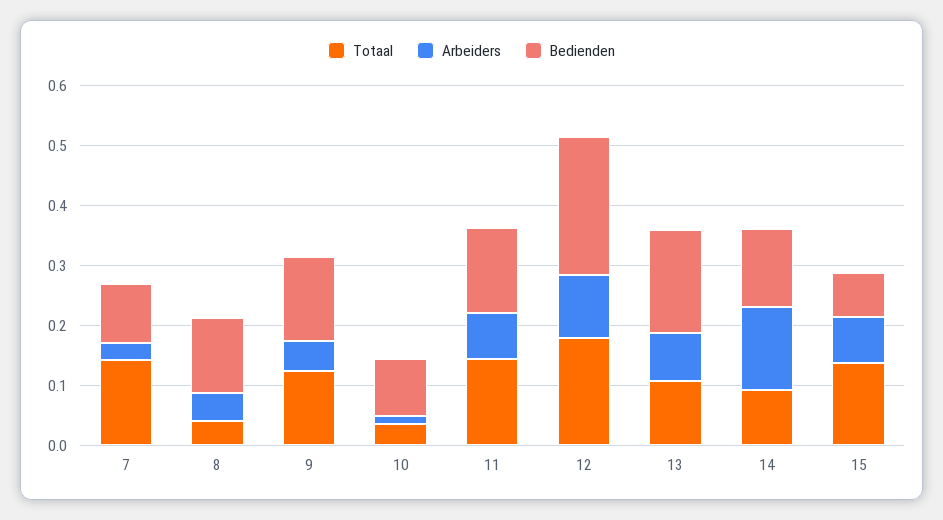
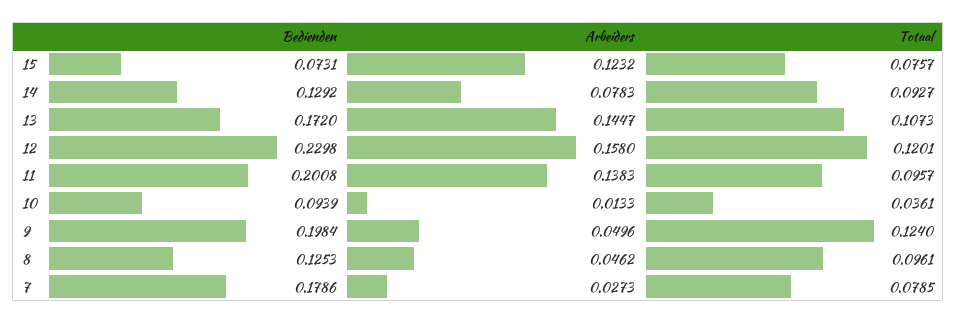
  {
    "Totaal": {
-     "7": 0.14,
+     "7": 0.0785,
-     "8": 0.04,
+     "8": 0.0961,
      "9": 0.124,
      "10": 0.0361,
-     "11": 0.14,
+     "11": 0.0957,
-     "12": 0.18,
+     "12": 0.1201,
      "13": 0.1073,
      "14": 0.0927,
-     "15": 0.14
+     "15": 0.0757
    },
    "Arbeiders": {
      "7": 0.0273,
      "8": 0.0462,
      "9": 0.0496,
      "10": 0.0133,
-     "11": 0.08,
+     "11": 0.1383,
-     "12": 0.1,
+     "12": 0.158,
-     "13": 0.08,
+     "13": 0.1447,
-     "14": 0.14,
+     "14": 0.0783,
-     "15": 0.08
+     "15": 0.1232
    },
    "Bedienden": {
-     "7": 0.1,
+     "7": 0.1786,
      "8": 0.1253,
-     "9": 0.14,
+     "9": 0.1984,
      "10": 0.0939,
-     "11": 0.14,
+     "11": 0.2008,
      "12": 0.2298,
      "13": 0.172,
      "14": 0.1292,
      "15": 0.0731
    }
  }

